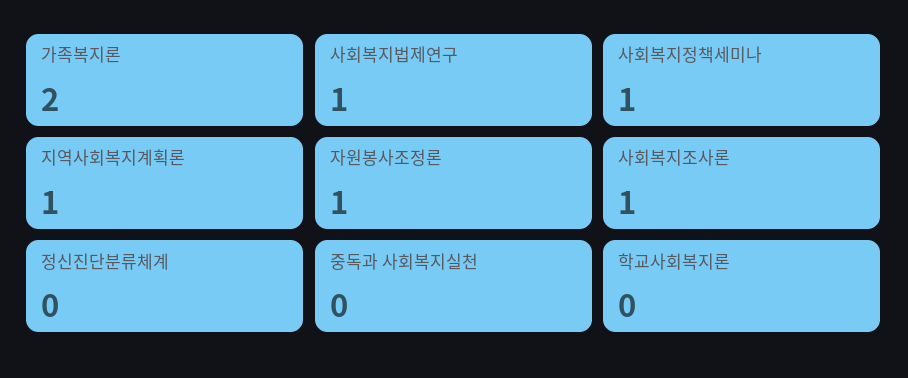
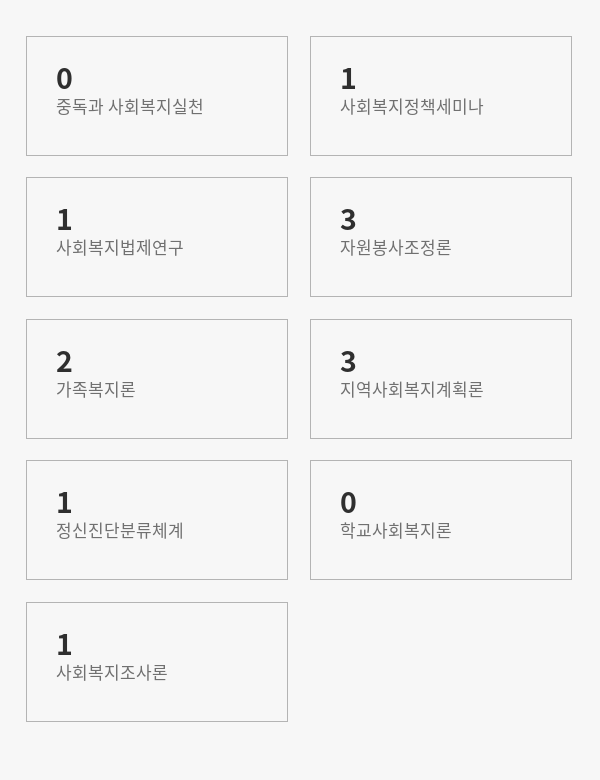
  {
    "가족복지론": 2,
    "사회복지법제연구": 1,
    "사회복지정책세미나": 1,
-   "지역사회복지계획론": 1,
+   "지역사회복지계획론": 3,
-   "자원봉사조정론": 1,
+   "자원봉사조정론": 3,
    "사회복지조사론": 1,
-   "정신진단분류체계": 0,
+   "정신진단분류체계": 1,
    "중독과 사회복지실천": 0,
    "학교사회복지론": 0
  }

